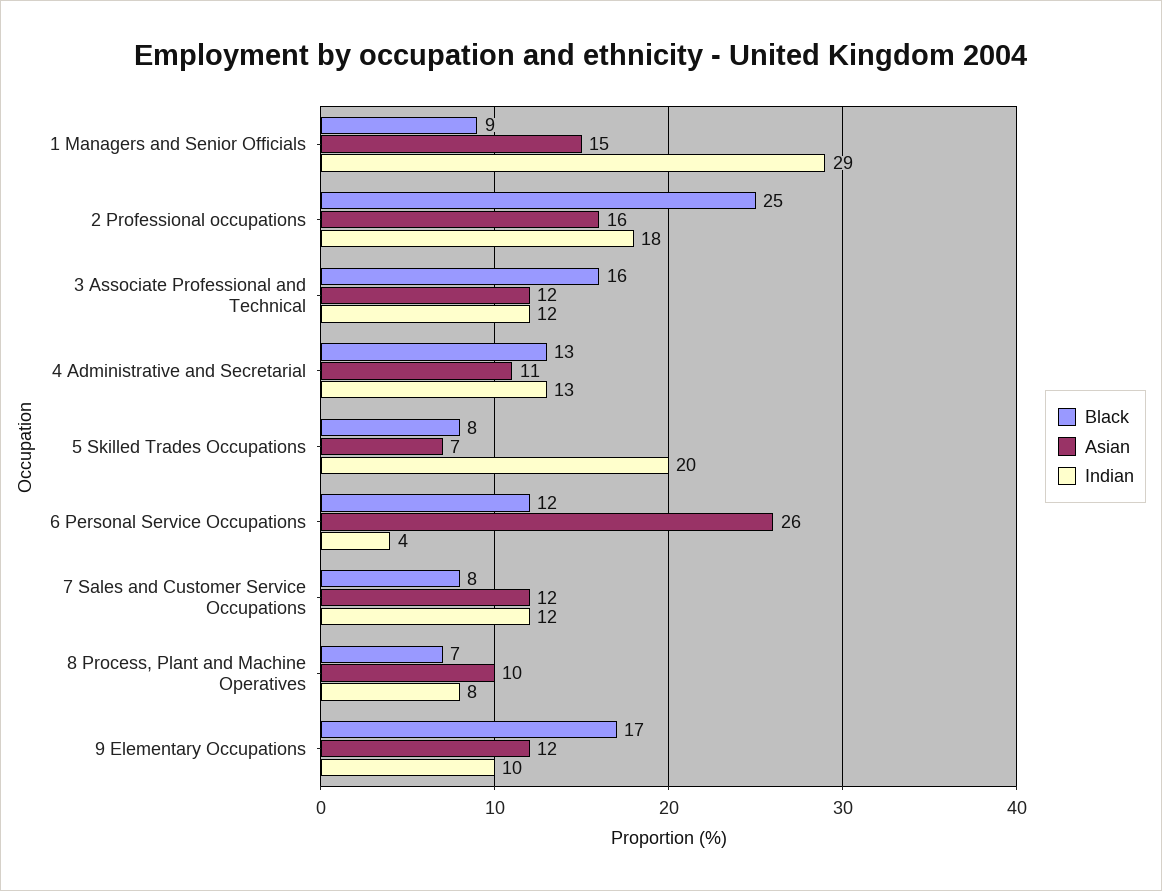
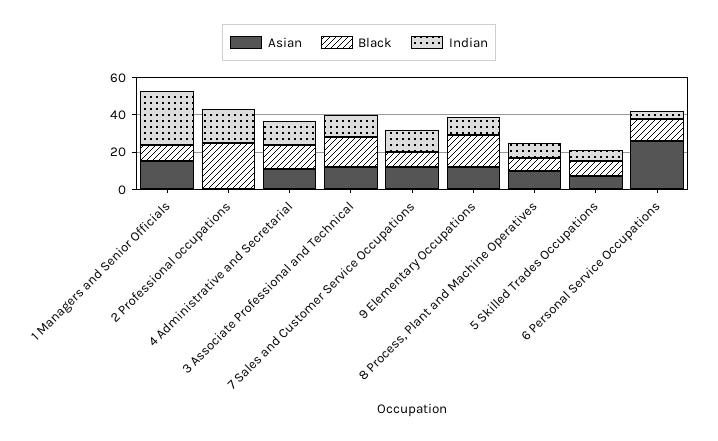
  {
    "Black": {
      "1 Managers and Senior Officials": 9,
      "2 Professional occupations": 25,
      "3 Associate Professional and Technical": 16,
      "4 Administrative and Secretarial": 13,
      "5 Skilled Trades Occupations": 8,
      "6 Personal Service Occupations": 12,
      "7 Sales and Customer Service Occupations": 8,
      "8 Process, Plant and Machine Operatives": 7,
      "9 Elementary Occupations": 17
    },
    "Asian": {
      "1 Managers and Senior Officials": 15,
-     "2 Professional occupations": 16,
+     "2 Professional occupations": 0,
      "3 Associate Professional and Technical": 12,
      "4 Administrative and Secretarial": 11,
      "5 Skilled Trades Occupations": 7,
      "6 Personal Service Occupations": 26,
      "7 Sales and Customer Service Occupations": 12,
      "8 Process, Plant and Machine Operatives": 10,
      "9 Elementary Occupations": 12
    },
    "Indian": {
      "1 Managers and Senior Officials": 29,
      "2 Professional occupations": 18,
      "3 Associate Professional and Technical": 12,
      "4 Administrative and Secretarial": 13,
-     "5 Skilled Trades Occupations": 20,
+     "5 Skilled Trades Occupations": 5,
      "6 Personal Service Occupations": 4,
      "7 Sales and Customer Service Occupations": 12,
      "8 Process, Plant and Machine Operatives": 8,
      "9 Elementary Occupations": 10
    }
  }

